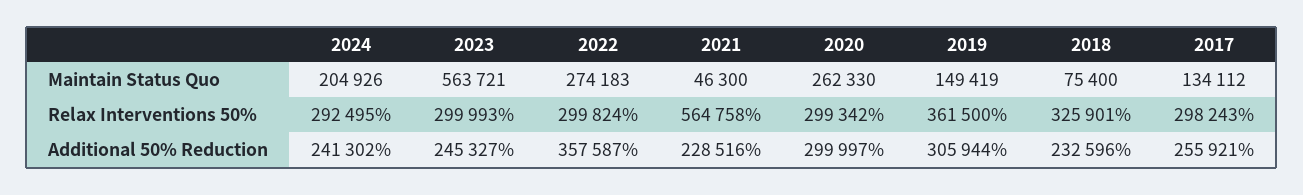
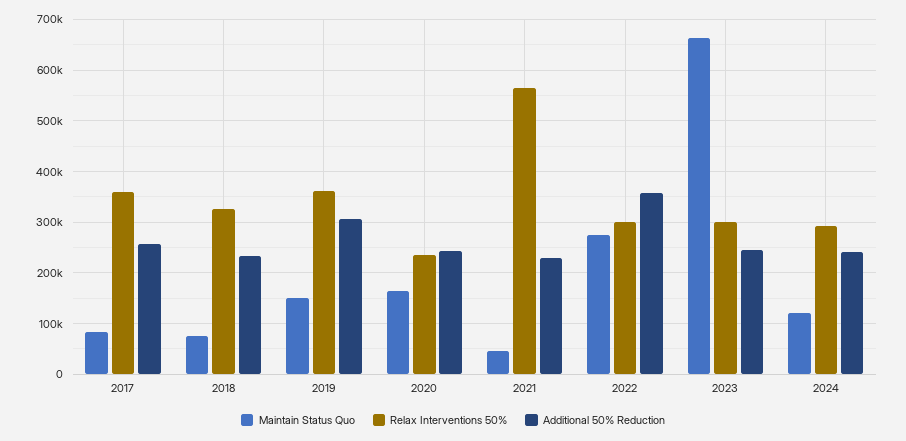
  {
    "Maintain Status Quo": {
-     "2024": 204926,
+     "2024": 120000,
-     "2023": 563721,
+     "2023": 660000,
      "2022": 274183,
      "2021": 46300,
-     "2020": 262330,
+     "2020": 160000,
      "2019": 149419,
      "2018": 75400,
-     "2017": 134112
+     "2017": 80000
    },
    "Relax Interventions 50%": {
      "2024": 292495,
      "2023": 299993,
      "2022": 299824,
      "2021": 564758,
-     "2020": 299342,
+     "2020": 240000,
      "2019": 361500,
      "2018": 325901,
-     "2017": 298243
+     "2017": 360000
    },
    "Additional 50% Reduction": {
      "2024": 241302,
      "2023": 245327,
      "2022": 357587,
      "2021": 228516,
-     "2020": 299997,
+     "2020": 240000,
      "2019": 305944,
      "2018": 232596,
      "2017": 255921
    }
  }

